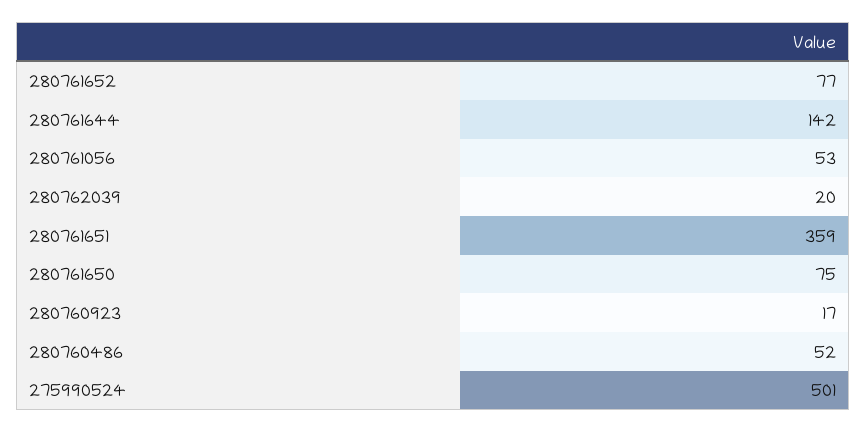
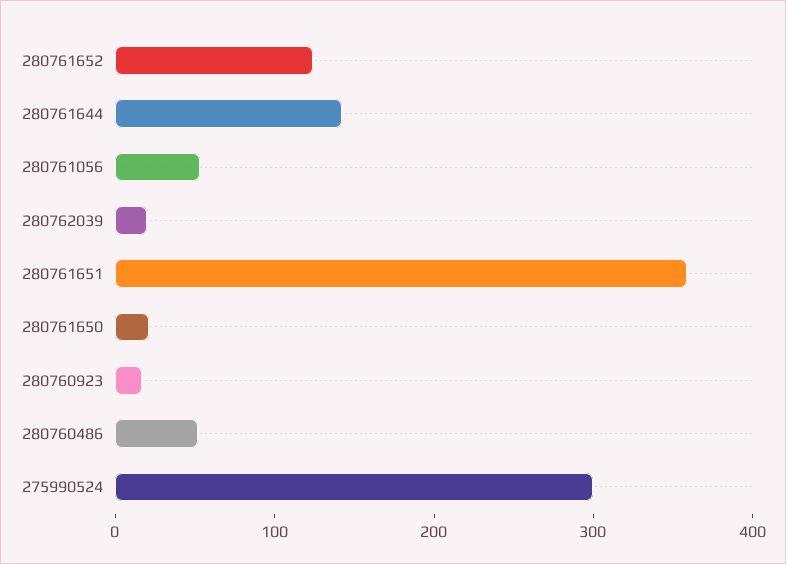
  {
-   "280761652": 77,
+   "280761652": 120,
    "280761644": 142,
    "280761056": 53,
    "280762039": 20,
    "280761651": 359,
-   "280761650": 75,
+   "280761650": 20,
    "280760923": 17,
    "280760486": 52,
-   "275990524": 501
+   "275990524": 300
  }

